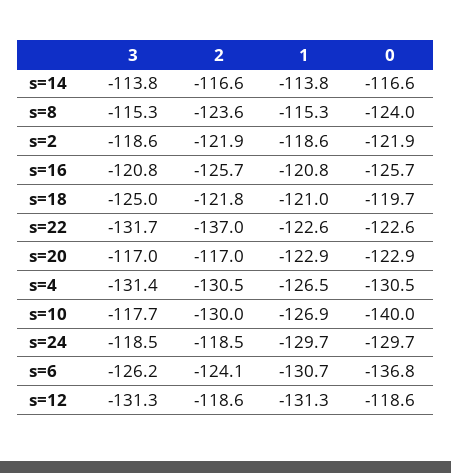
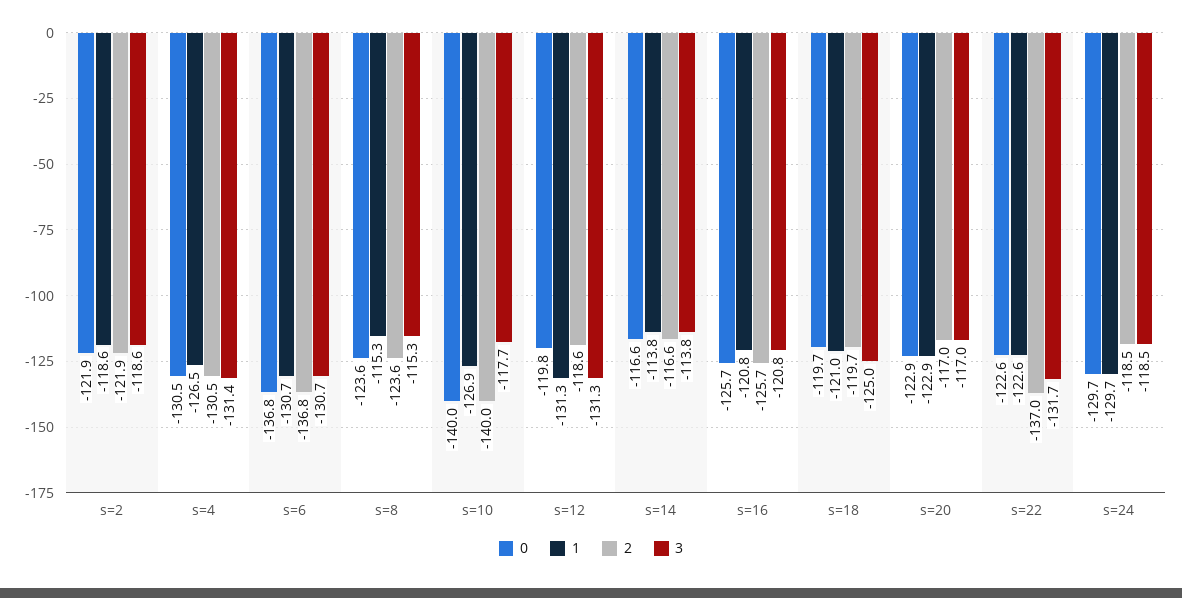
  {
    "3": {
      "s=14": -113.8,
      "s=8": -115.3,
      "s=2": -118.6,
      "s=16": -120.8,
      "s=18": -125,
      "s=22": -131.7,
      "s=20": -117,
      "s=4": -131.4,
      "s=10": -117.7,
      "s=24": -118.5,
-     "s=6": -126.2,
+     "s=6": -130.7,
      "s=12": -131.3
    },
    "2": {
      "s=14": -116.6,
      "s=8": -123.6,
      "s=2": -121.9,
      "s=16": -125.7,
-     "s=18": -121.8,
+     "s=18": -119.7,
      "s=22": -137,
      "s=20": -117,
      "s=4": -130.5,
-     "s=10": -130,
+     "s=10": -140,
      "s=24": -118.5,
-     "s=6": -124.1,
+     "s=6": -136.8,
      "s=12": -118.6
    },
    "1": {
      "s=14": -113.8,
      "s=8": -115.3,
      "s=2": -118.6,
      "s=16": -120.8,
      "s=18": -121,
      "s=22": -122.6,
      "s=20": -122.9,
      "s=4": -126.5,
      "s=10": -126.9,
      "s=24": -129.7,
      "s=6": -130.7,
      "s=12": -131.3
    },
    "0": {
      "s=14": -116.6,
-     "s=8": -124,
+     "s=8": -123.6,
      "s=2": -121.9,
      "s=16": -125.7,
      "s=18": -119.7,
      "s=22": -122.6,
      "s=20": -122.9,
      "s=4": -130.5,
      "s=10": -140,
      "s=24": -129.7,
      "s=6": -136.8,
-     "s=12": -118.6
+     "s=12": -119.8
    }
  }

